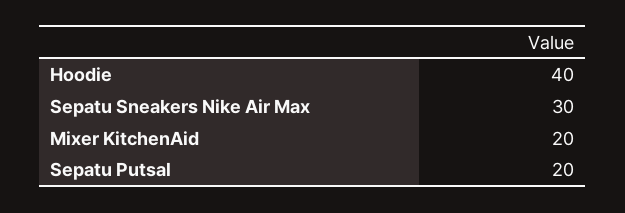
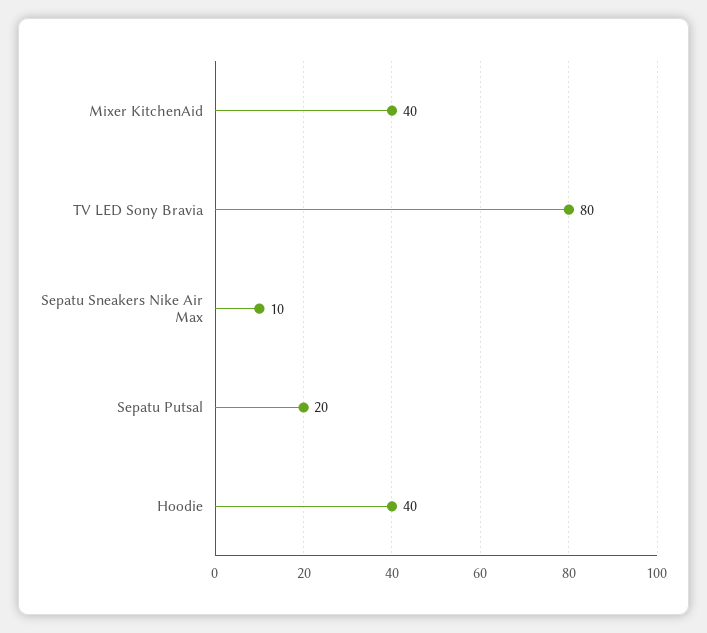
  {
    "Hoodie": 40,
-   "Sepatu Sneakers Nike Air Max": 30,
+   "Sepatu Sneakers Nike Air Max": 10,
-   "Mixer KitchenAid": 20,
+   "Mixer KitchenAid": 40,
-   "Sepatu Putsal": 20
+   "Sepatu Putsal": 20,
+   "TV LED Sony Bravia": 80
  }

